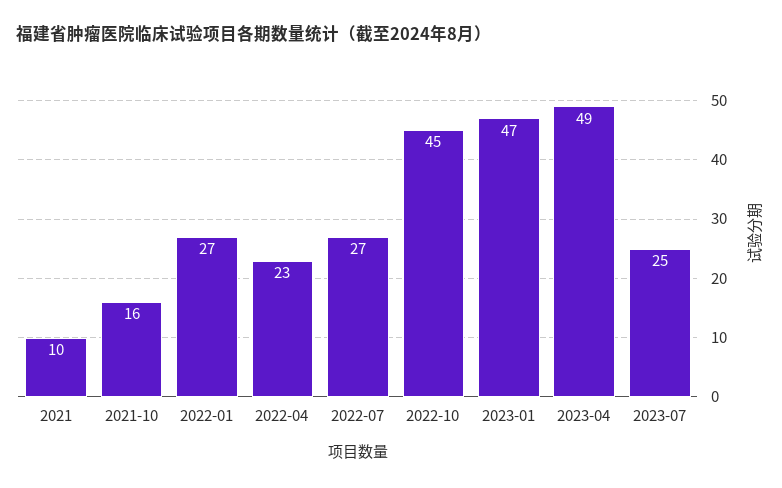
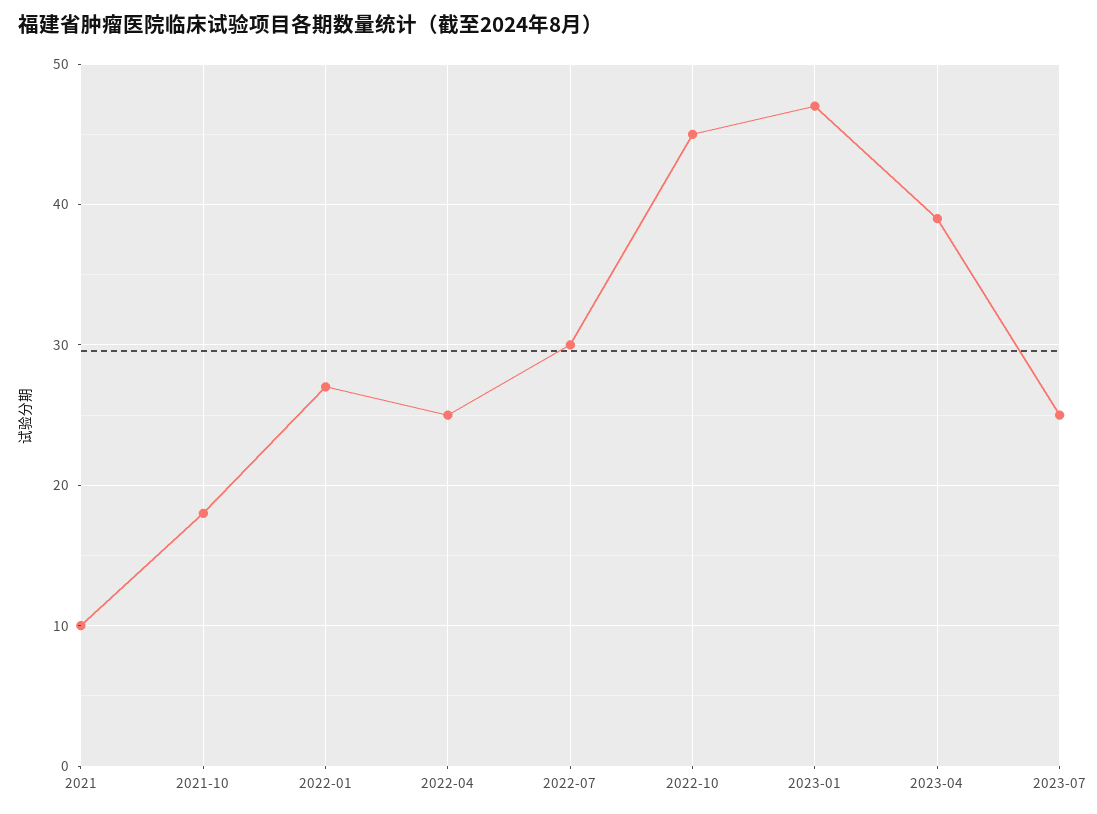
  {
    "2021": 10,
-   "2021-10": 16,
+   "2021-10": 18,
    "2022-01": 27,
-   "2022-04": 23,
+   "2022-04": 25,
-   "2022-07": 27,
+   "2022-07": 30,
    "2022-10": 45,
    "2023-01": 47,
-   "2023-04": 49,
+   "2023-04": 39,
    "2023-07": 25
  }

